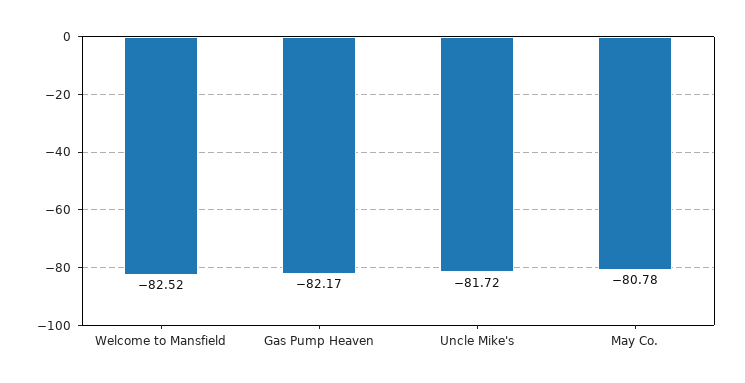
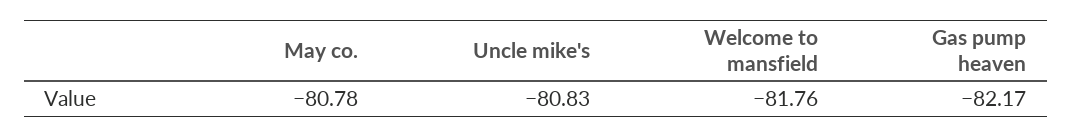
  {
-   "Welcome to Mansfield": -82.52,
+   "Welcome to Mansfield": -81.76,
    "Gas Pump Heaven": -82.17,
-   "Uncle Mike's": -81.72,
+   "Uncle Mike's": -80.83,
    "May Co.": -80.78
  }

